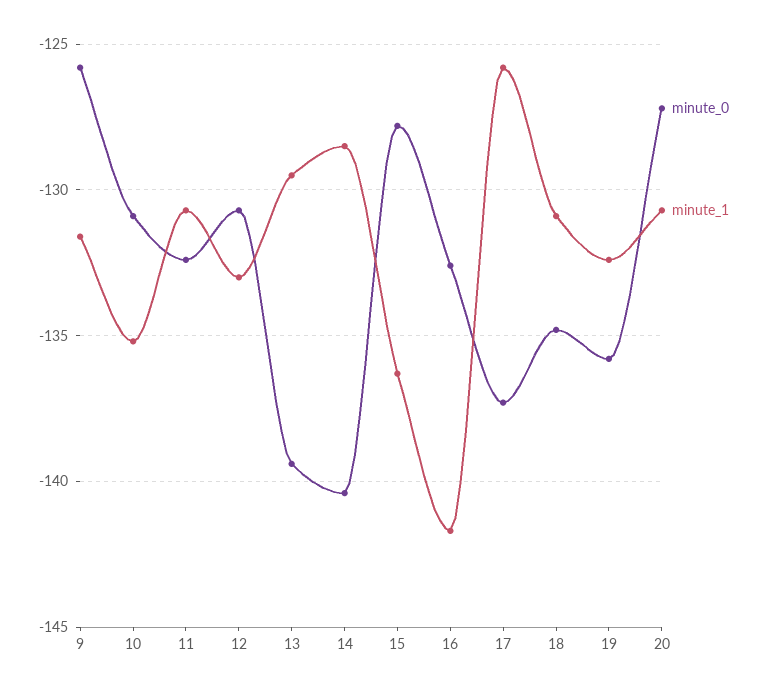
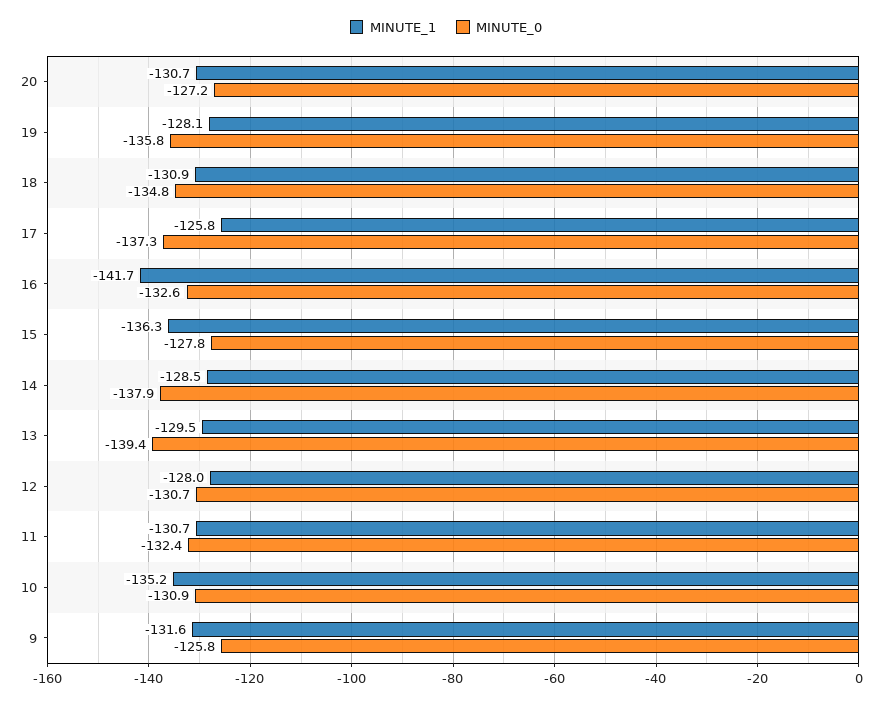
  {
    "minute_0": {
      "9": -125.8,
      "10": -130.9,
      "11": -132.4,
      "12": -130.7,
      "13": -139.4,
-     "14": -140.5,
+     "14": -137.9,
      "15": -127.8,
      "16": -132.6,
      "17": -137.3,
      "18": -134.8,
      "19": -135.8,
      "20": -127.2
    },
    "minute_1": {
      "9": -131.6,
      "10": -135.2,
      "11": -130.7,
-     "12": -133,
+     "12": -128,
      "13": -129.5,
      "14": -128.5,
      "15": -136.3,
      "16": -141.7,
      "17": -125.8,
      "18": -130.9,
-     "19": -132.5,
+     "19": -128.1,
      "20": -130.7
    }
  }

